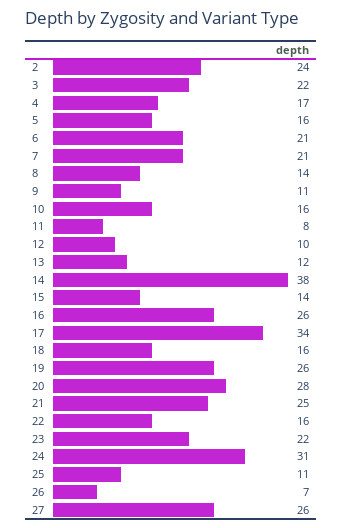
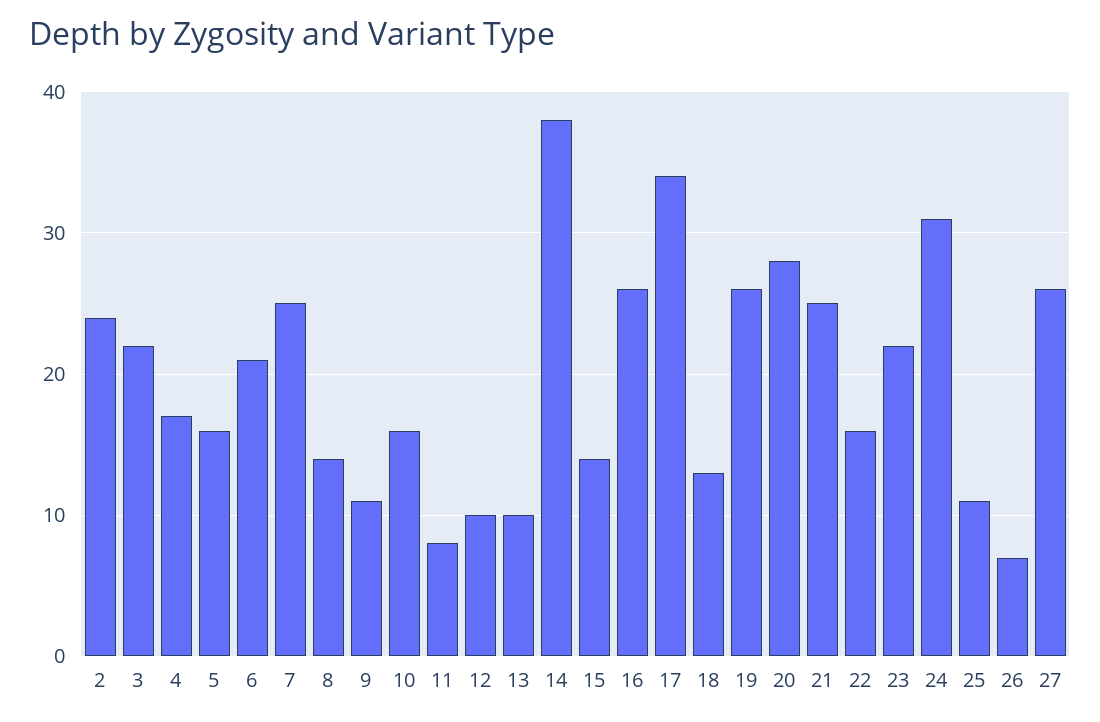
  {
    "2": 24,
    "3": 22,
    "4": 17,
    "5": 16,
    "6": 21,
-   "7": 21,
+   "7": 25,
    "8": 14,
    "9": 11,
    "10": 16,
    "11": 8,
    "12": 10,
-   "13": 12,
+   "13": 10,
    "14": 38,
    "15": 14,
    "16": 26,
    "17": 34,
-   "18": 16,
+   "18": 13,
    "19": 26,
    "20": 28,
    "21": 25,
    "22": 16,
    "23": 22,
    "24": 31,
    "25": 11,
    "26": 7,
    "27": 26
  }

